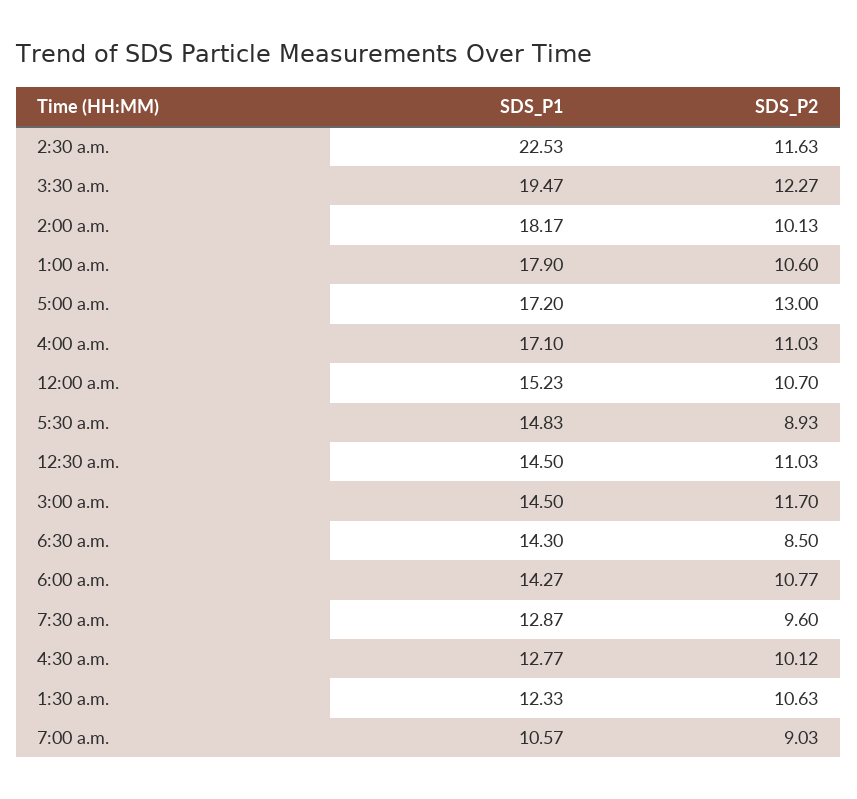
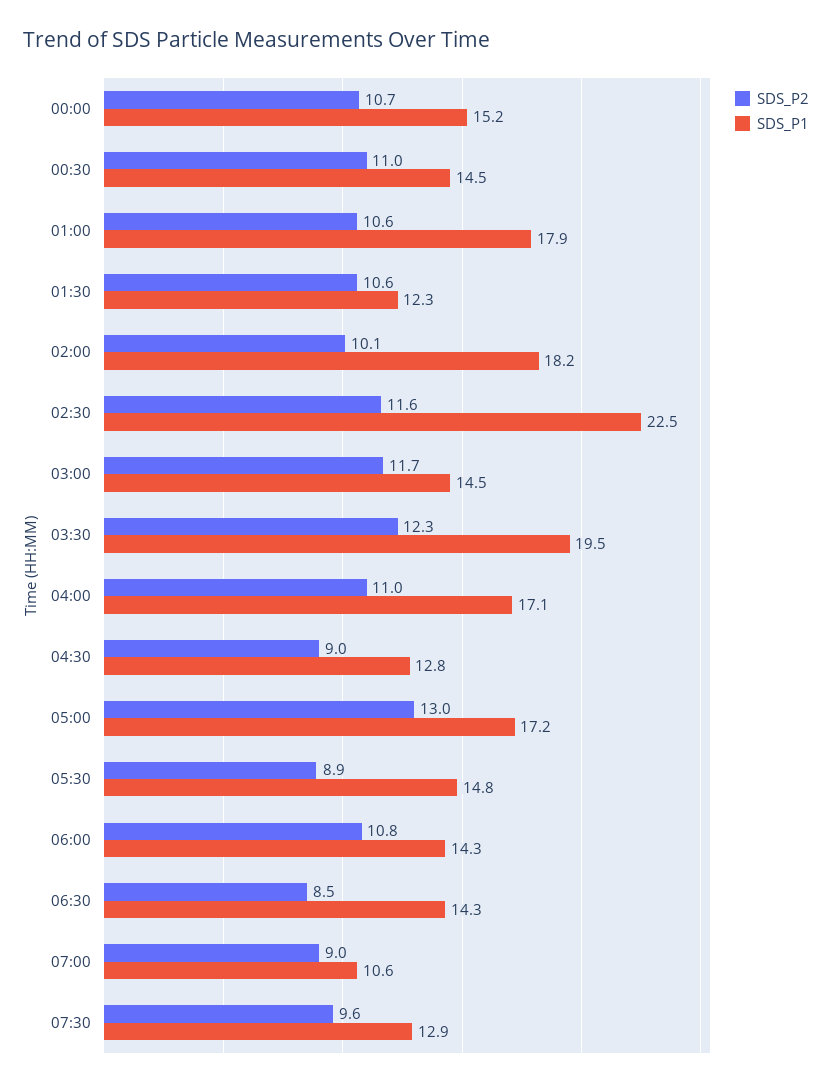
  {
    "SDS_P1": {
      "2:30 a.m.": 22.53,
      "3:30 a.m.": 19.47,
      "2:00 a.m.": 18.17,
      "1:00 a.m.": 17.9,
      "5:00 a.m.": 17.2,
      "4:00 a.m.": 17.1,
      "12:00 a.m.": 15.23,
      "5:30 a.m.": 14.83,
      "12:30 a.m.": 14.5,
      "3:00 a.m.": 14.5,
      "6:30 a.m.": 14.3,
      "6:00 a.m.": 14.27,
      "7:30 a.m.": 12.87,
      "4:30 a.m.": 12.77,
      "1:30 a.m.": 12.33,
      "7:00 a.m.": 10.57
    },
    "SDS_P2": {
      "2:30 a.m.": 11.63,
      "3:30 a.m.": 12.27,
      "2:00 a.m.": 10.13,
      "1:00 a.m.": 10.6,
      "5:00 a.m.": 13,
      "4:00 a.m.": 11.03,
      "12:00 a.m.": 10.7,
      "5:30 a.m.": 8.93,
      "12:30 a.m.": 11.03,
      "3:00 a.m.": 11.7,
      "6:30 a.m.": 8.5,
      "6:00 a.m.": 10.77,
      "7:30 a.m.": 9.6,
-     "4:30 a.m.": 10.12,
+     "4:30 a.m.": 9,
      "1:30 a.m.": 10.63,
      "7:00 a.m.": 9.03
    }
  }

